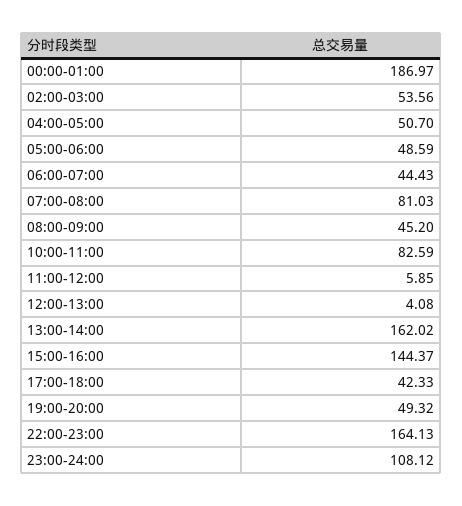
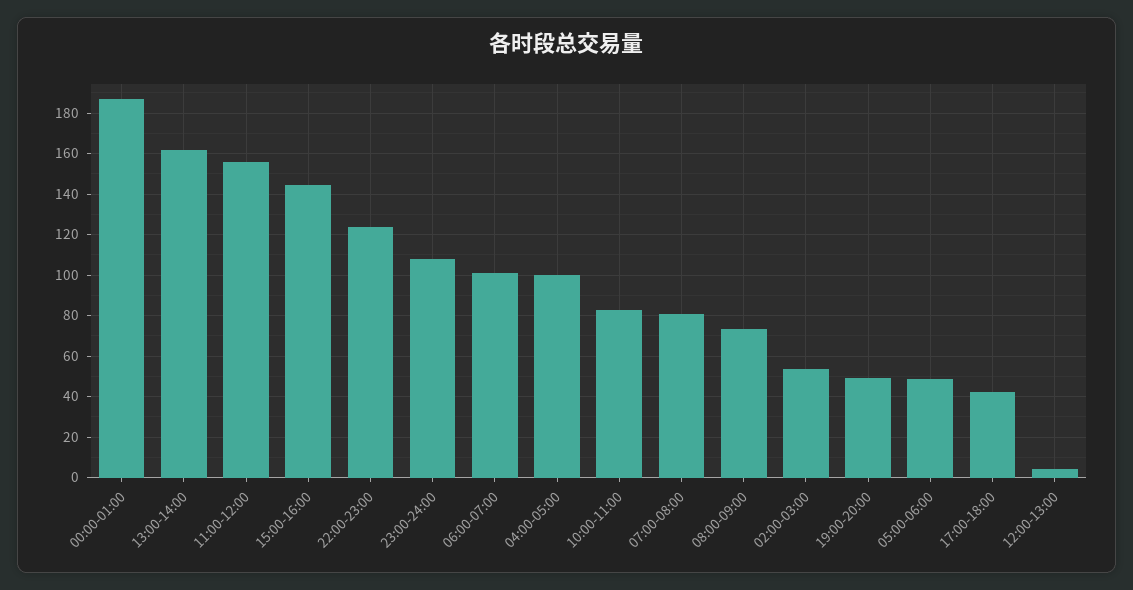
  {
    "00:00-01:00": 186.97,
    "02:00-03:00": 53.56,
-   "04:00-05:00": 50.7,
+   "04:00-05:00": 100,
    "05:00-06:00": 48.59,
-   "06:00-07:00": 44.43,
+   "06:00-07:00": 100,
    "07:00-08:00": 81.03,
-   "08:00-09:00": 45.2,
+   "08:00-09:00": 75,
    "10:00-11:00": 82.59,
-   "11:00-12:00": 5.85,
+   "11:00-12:00": 155,
    "12:00-13:00": 4.08,
    "13:00-14:00": 162.02,
    "15:00-16:00": 144.37,
    "17:00-18:00": 42.33,
    "19:00-20:00": 49.32,
-   "22:00-23:00": 164.13,
+   "22:00-23:00": 125,
    "23:00-24:00": 108.12
  }

